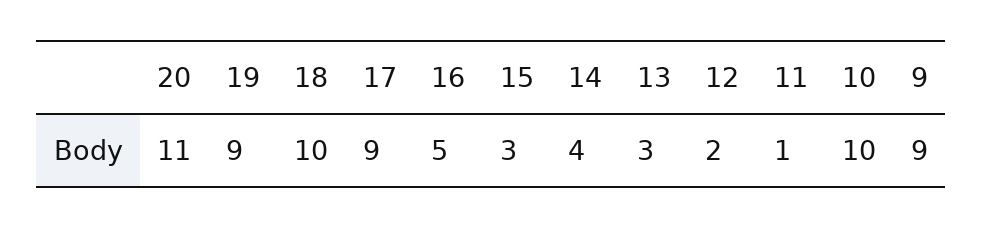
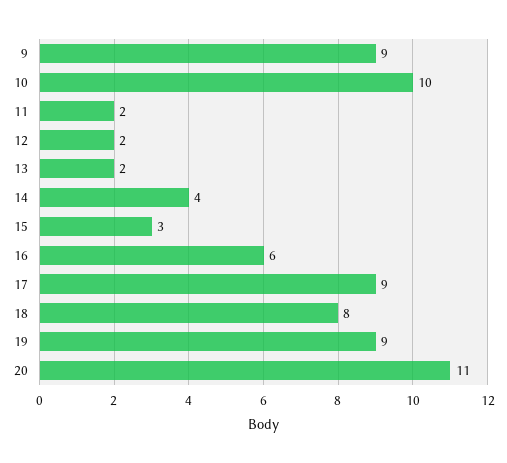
  {
    "20": 11,
    "19": 9,
-   "18": 10,
+   "18": 8,
    "17": 9,
-   "16": 5,
+   "16": 6,
    "15": 3,
    "14": 4,
-   "13": 3,
+   "13": 2,
    "12": 2,
-   "11": 1,
+   "11": 2,
    "10": 10,
    "9": 9
  }

